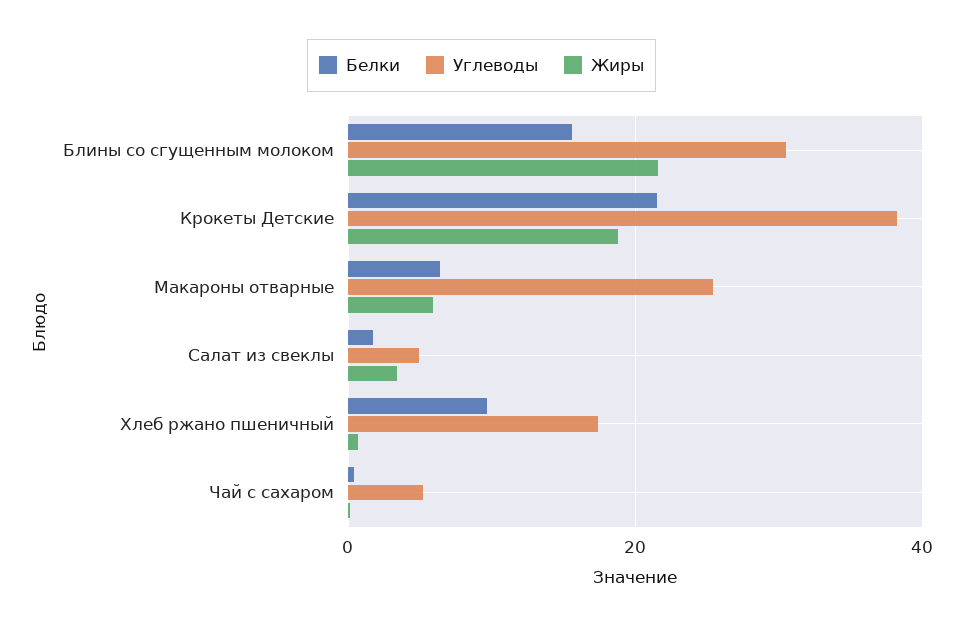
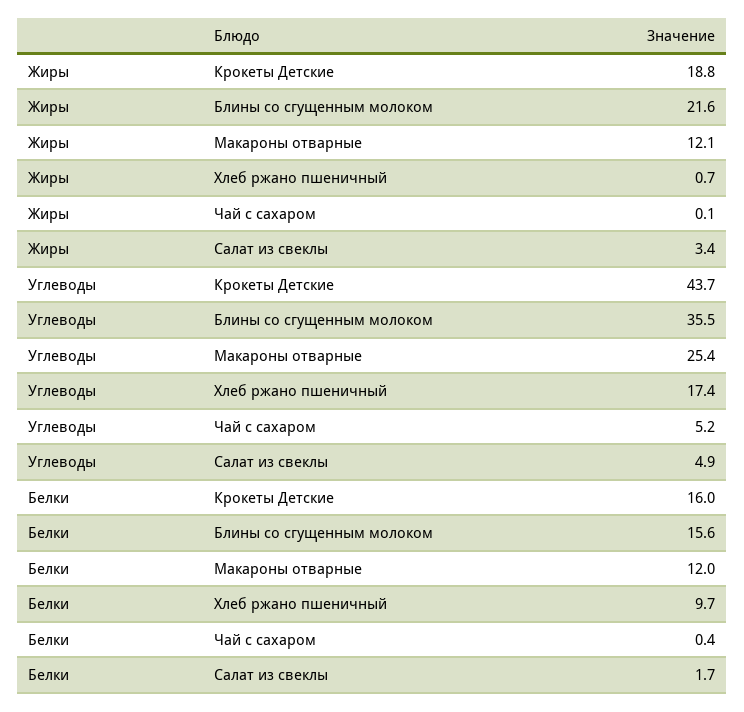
  {
    "Белки": {
      "Блины со сгущенным молоком": 15.6,
-     "Крокеты Детские": 22,
+     "Крокеты Детские": 16,
-     "Макароны отварные": 6,
+     "Макароны отварные": 12,
      "Салат из свеклы": 1.7,
      "Хлеб ржано пшеничный": 9.7,
      "Чай с сахаром": 0.4
    },
    "Углеводы": {
-     "Блины со сгущенным молоком": 30,
+     "Блины со сгущенным молоком": 35.5,
-     "Крокеты Детские": 38,
+     "Крокеты Детские": 43.7,
      "Макароны отварные": 25.4,
      "Салат из свеклы": 4.9,
      "Хлеб ржано пшеничный": 17.4,
      "Чай с сахаром": 5.2
    },
    "Жиры": {
      "Блины со сгущенным молоком": 21.6,
      "Крокеты Детские": 18.8,
-     "Макароны отварные": 6,
+     "Макароны отварные": 12.1,
      "Салат из свеклы": 3.4,
      "Хлеб ржано пшеничный": 0.7,
      "Чай с сахаром": 0.1
    }
  }

